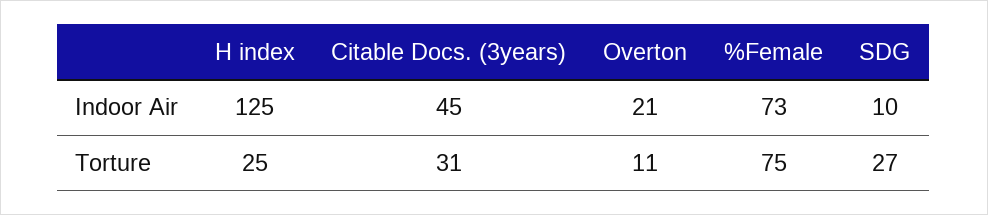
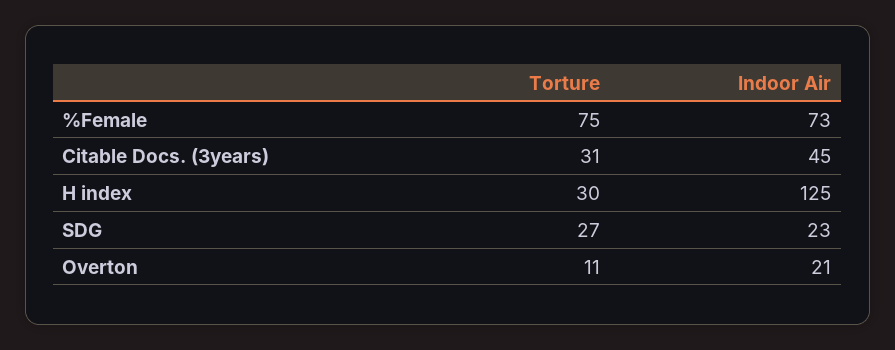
  {
    "H index": {
      "Indoor Air": 125,
-     "Torture": 25
+     "Torture": 30
    },
    "Citable Docs. (3years)": {
      "Indoor Air": 45,
      "Torture": 31
    },
    "Overton": {
      "Indoor Air": 21,
      "Torture": 11
    },
    "%Female": {
      "Indoor Air": 73,
      "Torture": 75
    },
    "SDG": {
-     "Indoor Air": 10,
+     "Indoor Air": 23,
      "Torture": 27
    }
  }

